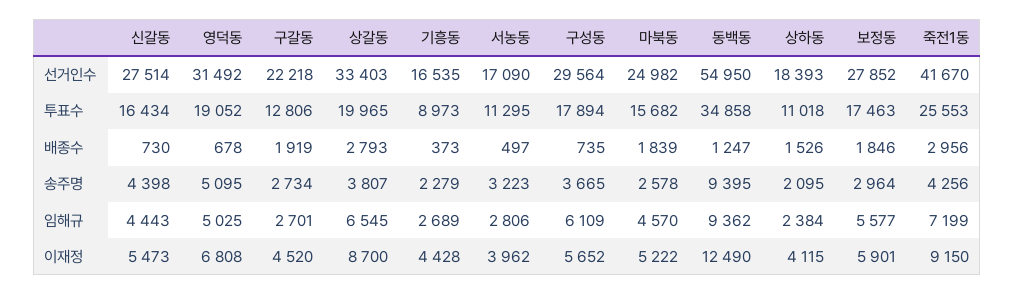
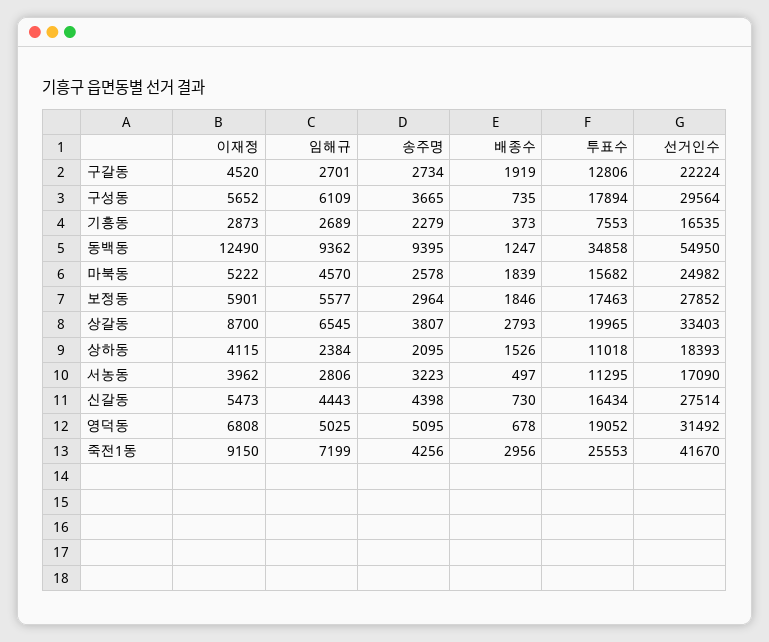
  {
    "신갈동": {
      "선거인수": 27514,
      "투표수": 16434,
      "배종수": 730,
      "송주명": 4398,
      "임해규": 4443,
      "이재정": 5473
    },
    "영덕동": {
      "선거인수": 31492,
      "투표수": 19052,
      "배종수": 678,
      "송주명": 5095,
      "임해규": 5025,
      "이재정": 6808
    },
    "구갈동": {
-     "선거인수": 22218,
+     "선거인수": 22224,
      "투표수": 12806,
      "배종수": 1919,
      "송주명": 2734,
      "임해규": 2701,
      "이재정": 4520
    },
    "상갈동": {
      "선거인수": 33403,
      "투표수": 19965,
      "배종수": 2793,
      "송주명": 3807,
      "임해규": 6545,
      "이재정": 8700
    },
    "기흥동": {
      "선거인수": 16535,
-     "투표수": 8973,
+     "투표수": 7553,
      "배종수": 373,
      "송주명": 2279,
      "임해규": 2689,
-     "이재정": 4428
+     "이재정": 2873
    },
    "서농동": {
      "선거인수": 17090,
      "투표수": 11295,
      "배종수": 497,
      "송주명": 3223,
      "임해규": 2806,
      "이재정": 3962
    },
    "구성동": {
      "선거인수": 29564,
      "투표수": 17894,
      "배종수": 735,
      "송주명": 3665,
      "임해규": 6109,
      "이재정": 5652
    },
    "마북동": {
      "선거인수": 24982,
      "투표수": 15682,
      "배종수": 1839,
      "송주명": 2578,
      "임해규": 4570,
      "이재정": 5222
    },
    "동백동": {
      "선거인수": 54950,
      "투표수": 34858,
      "배종수": 1247,
      "송주명": 9395,
      "임해규": 9362,
      "이재정": 12490
    },
    "상하동": {
      "선거인수": 18393,
      "투표수": 11018,
      "배종수": 1526,
      "송주명": 2095,
      "임해규": 2384,
      "이재정": 4115
    },
    "보정동": {
      "선거인수": 27852,
      "투표수": 17463,
      "배종수": 1846,
      "송주명": 2964,
      "임해규": 5577,
      "이재정": 5901
    },
    "죽전1동": {
      "선거인수": 41670,
      "투표수": 25553,
      "배종수": 2956,
      "송주명": 4256,
      "임해규": 7199,
      "이재정": 9150
    }
  }

